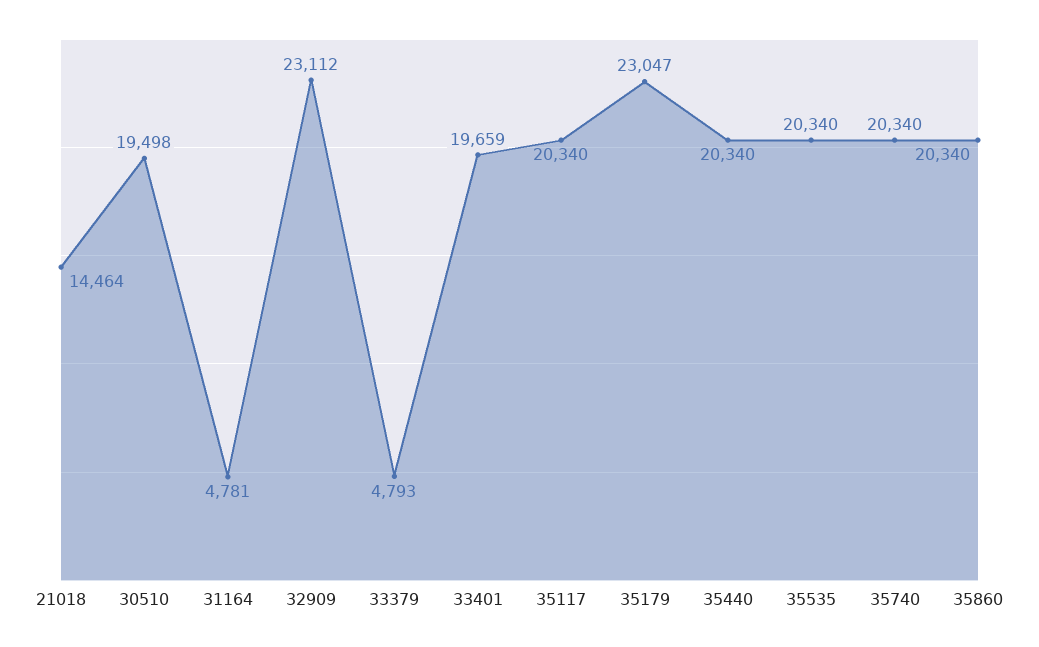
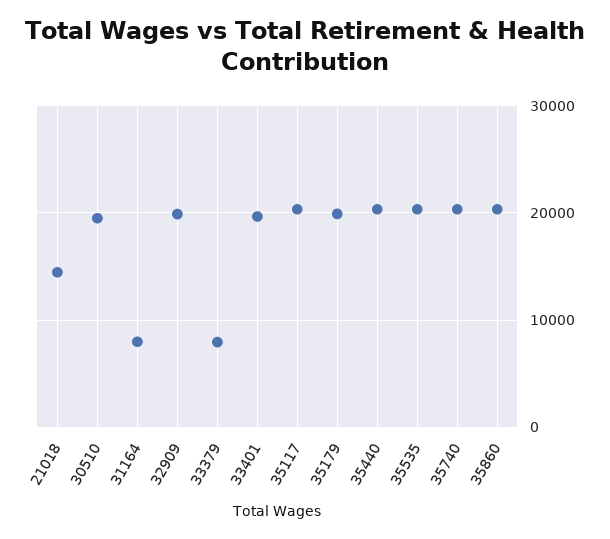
  {
    "21018": 14464,
    "30510": 19498,
-   "31164": 4781,
+   "31164": 8000,
-   "32909": 23112,
+   "32909": 20000,
-   "33379": 4793,
+   "33379": 8000,
    "33401": 19659,
    "35117": 20340,
-   "35179": 23047,
+   "35179": 20000,
    "35440": 20340,
    "35535": 20340,
    "35740": 20340,
    "35860": 20340
  }

